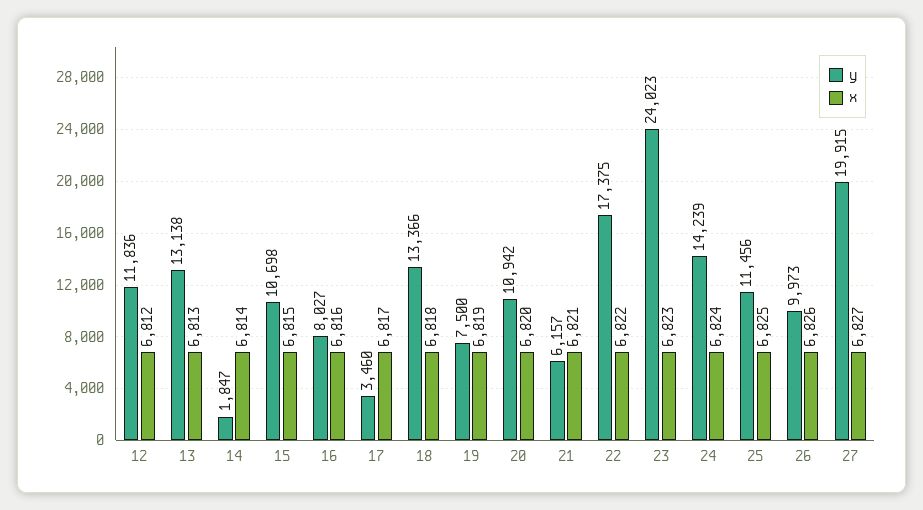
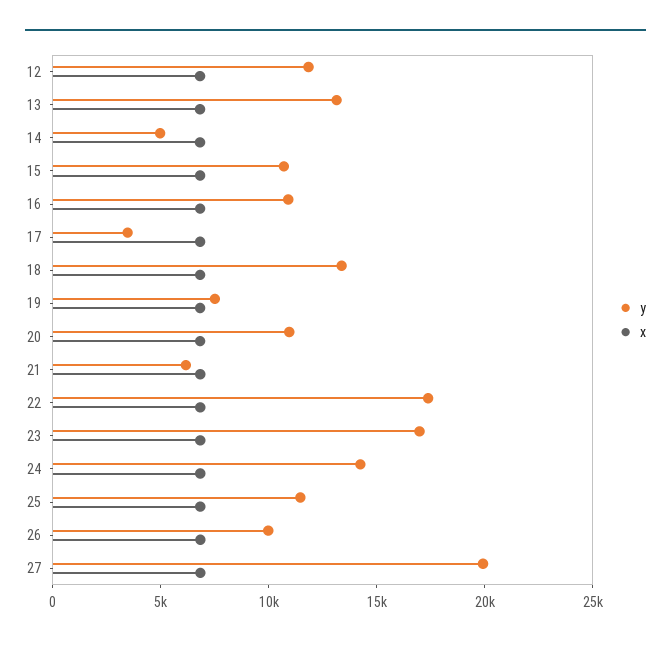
  {
    "y": {
      "12": 11836,
      "13": 13138,
-     "14": 1847,
+     "14": 5000,
      "15": 10698,
-     "16": 8027,
+     "16": 11000,
      "17": 3460,
      "18": 13366,
      "19": 7500,
      "20": 10942,
      "21": 6157,
      "22": 17375,
-     "23": 24023,
+     "23": 17000,
      "24": 14239,
      "25": 11456,
      "26": 9973,
      "27": 19915
    },
    "x": {
      "12": 6812,
      "13": 6813,
      "14": 6814,
      "15": 6815,
      "16": 6816,
      "17": 6817,
      "18": 6818,
      "19": 6819,
      "20": 6820,
      "21": 6821,
      "22": 6822,
      "23": 6823,
      "24": 6824,
      "25": 6825,
      "26": 6826,
      "27": 6827
    }
  }

